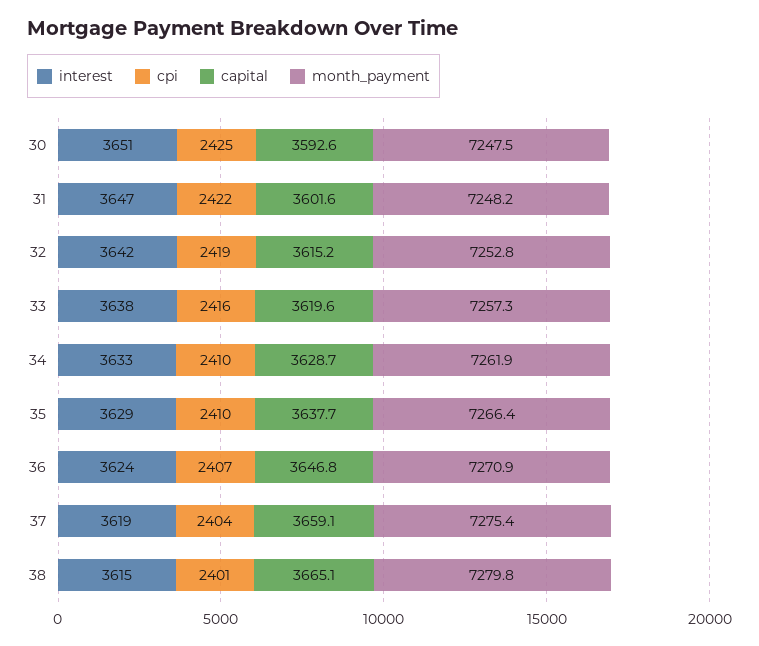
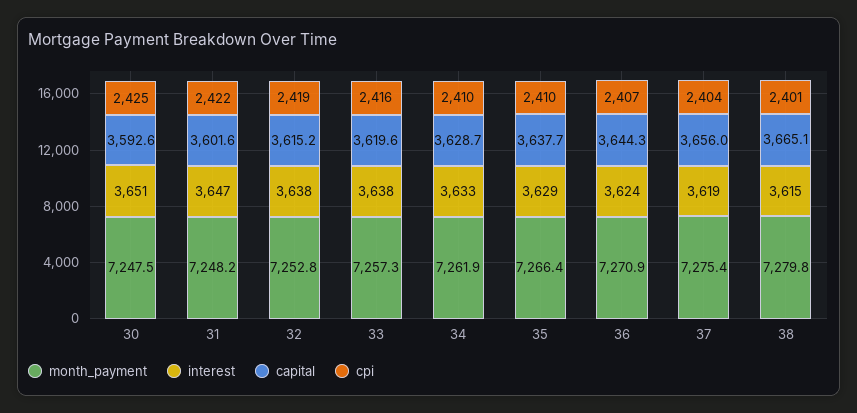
  {
    "interest": {
      "30": 3651,
      "31": 3647,
-     "32": 3642,
+     "32": 3638,
      "33": 3638,
      "34": 3633,
      "35": 3629,
      "36": 3624,
      "37": 3619,
      "38": 3615
    },
    "cpi": {
      "30": 2425,
      "31": 2422,
      "32": 2419,
      "33": 2416,
      "34": 2410,
      "35": 2410,
      "36": 2407,
      "37": 2404,
      "38": 2401
    },
    "capital": {
      "30": 3592.6,
      "31": 3601.6,
      "32": 3615.2,
      "33": 3619.6,
      "34": 3628.7,
      "35": 3637.7,
-     "36": 3646.8,
+     "36": 3644.3,
-     "37": 3659.1,
+     "37": 3656,
      "38": 3665.1
    },
    "month_payment": {
      "30": 7247.5,
      "31": 7248.2,
      "32": 7252.8,
      "33": 7257.3,
      "34": 7261.9,
      "35": 7266.4,
      "36": 7270.9,
      "37": 7275.4,
      "38": 7279.8
    }
  }

